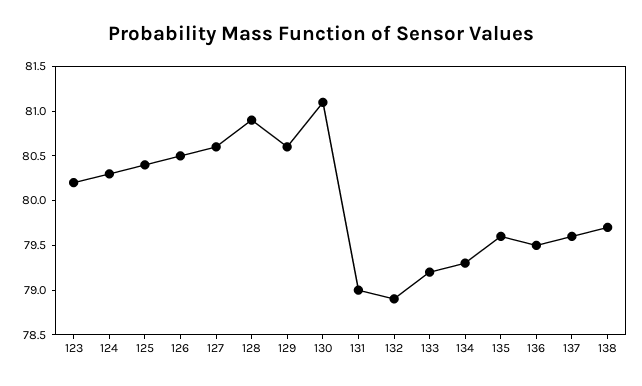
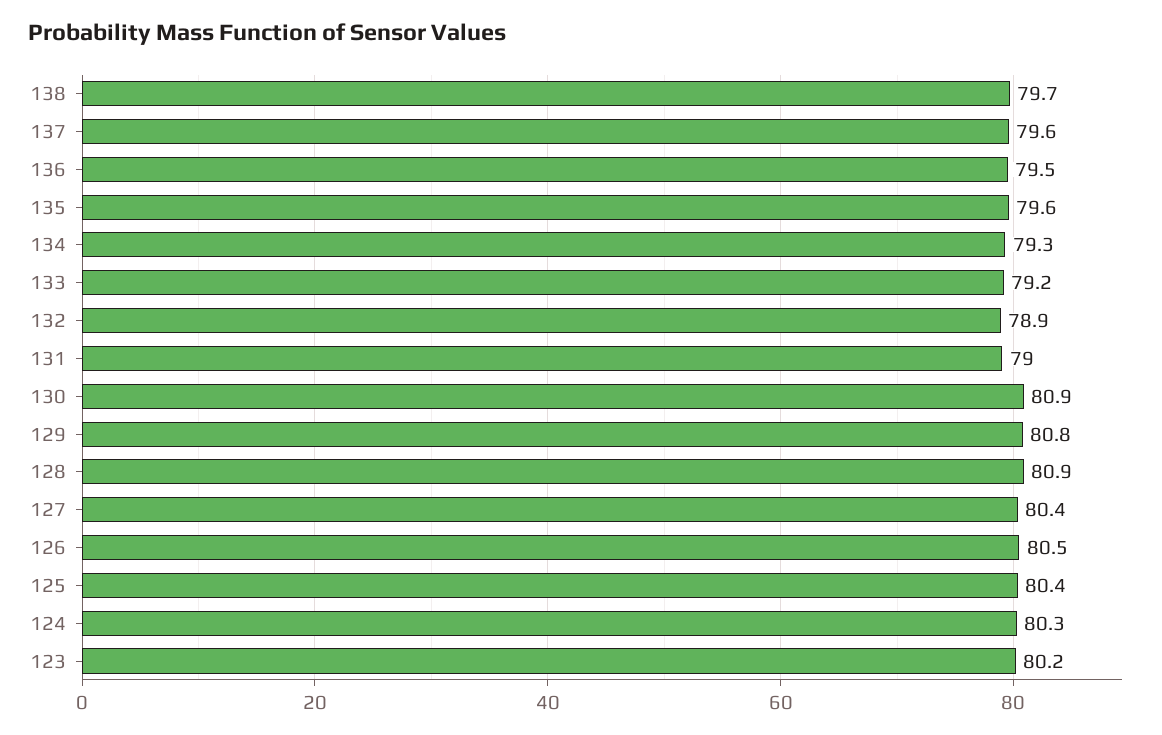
  {
    "123": 80.2,
    "124": 80.3,
    "125": 80.4,
    "126": 80.5,
-   "127": 80.6,
+   "127": 80.4,
    "128": 80.9,
-   "129": 80.6,
+   "129": 80.8,
-   "130": 81.1,
+   "130": 80.9,
    "131": 79,
    "132": 78.9,
    "133": 79.2,
    "134": 79.3,
    "135": 79.6,
    "136": 79.5,
    "137": 79.6,
    "138": 79.7
  }

